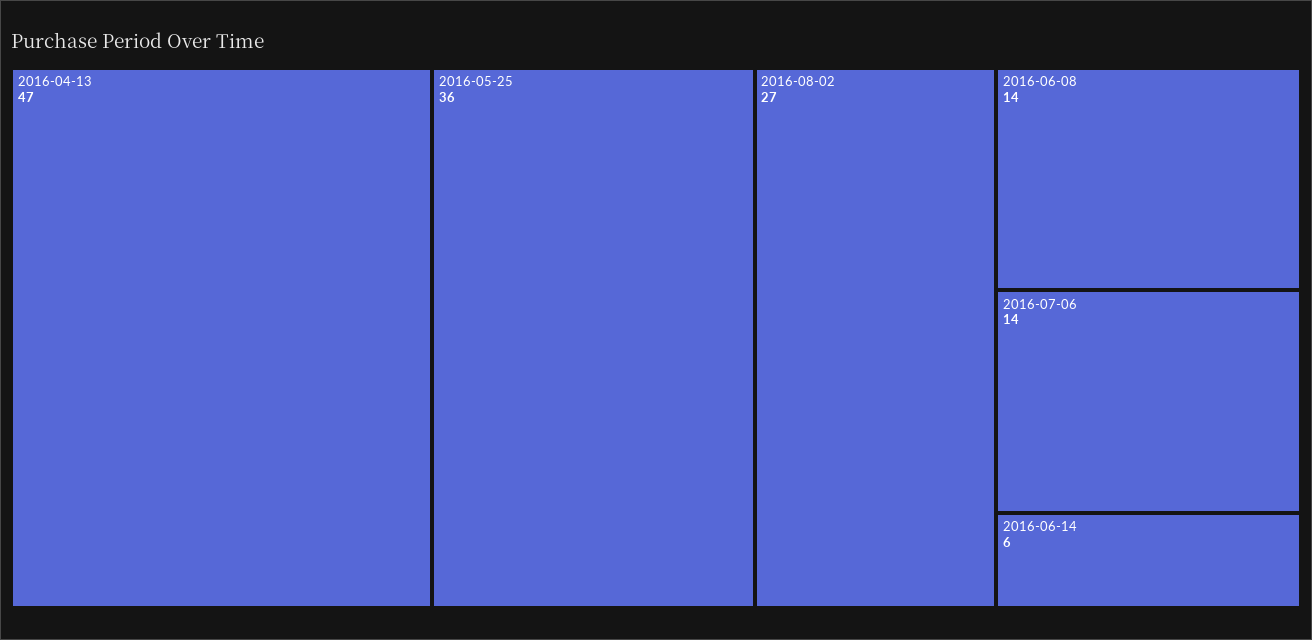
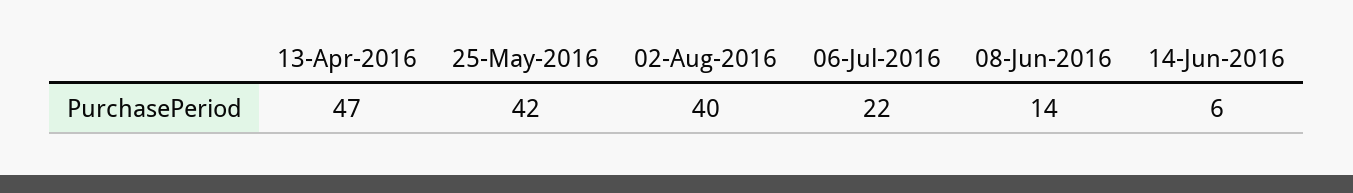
  {
    "2016-04-13": 47,
-   "2016-05-25": 36,
+   "2016-05-25": 42,
-   "2016-08-02": 27,
+   "2016-08-02": 40,
    "2016-06-08": 14,
-   "2016-07-06": 14,
+   "2016-07-06": 22,
    "2016-06-14": 6
  }

